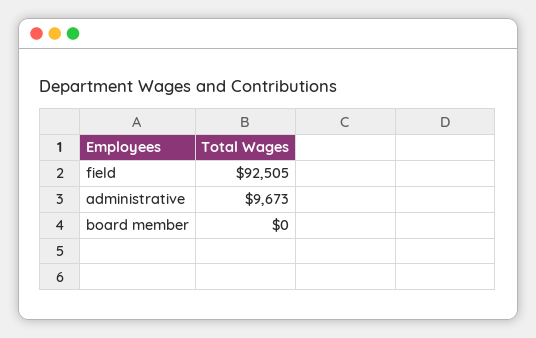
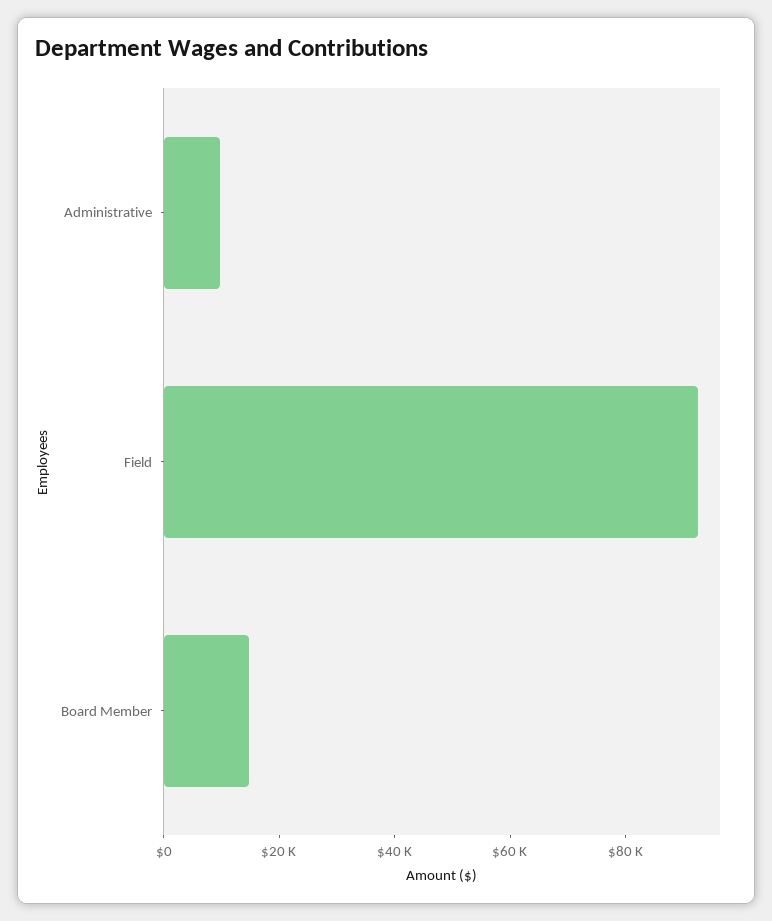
  {
    "field": 92505,
    "administrative": 9673,
-   "board member": 0
+   "board member": 15000
  }

